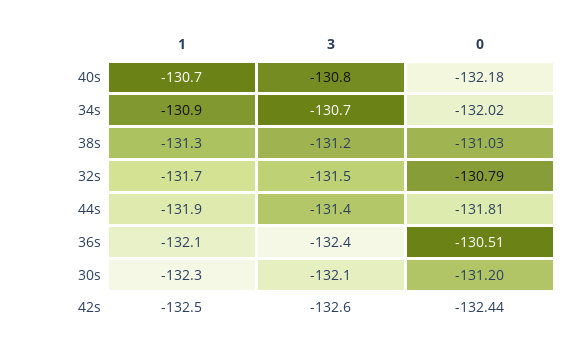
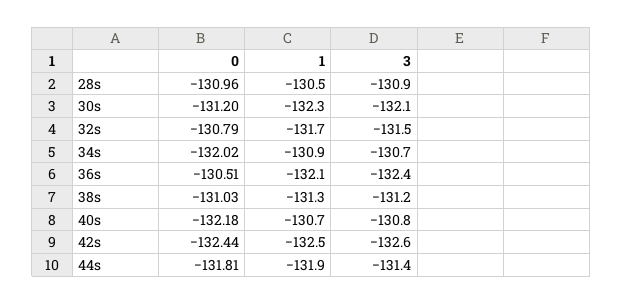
  {
    "1": {
      "40s": -130.7,
      "34s": -130.9,
      "38s": -131.3,
      "32s": -131.7,
      "44s": -131.9,
      "36s": -132.1,
      "30s": -132.3,
-     "42s": -132.5
+     "42s": -132.5,
+     "28s": -130.5
    },
    "3": {
      "40s": -130.8,
      "34s": -130.7,
      "38s": -131.2,
      "32s": -131.5,
      "44s": -131.4,
      "36s": -132.4,
      "30s": -132.1,
-     "42s": -132.6
+     "42s": -132.6,
+     "28s": -130.9
    },
    "0": {
      "40s": -132.18,
      "34s": -132.02,
      "38s": -131.03,
      "32s": -130.79,
      "44s": -131.81,
      "36s": -130.51,
      "30s": -131.2,
-     "42s": -132.44
+     "42s": -132.44,
+     "28s": -130.96
    }
  }

